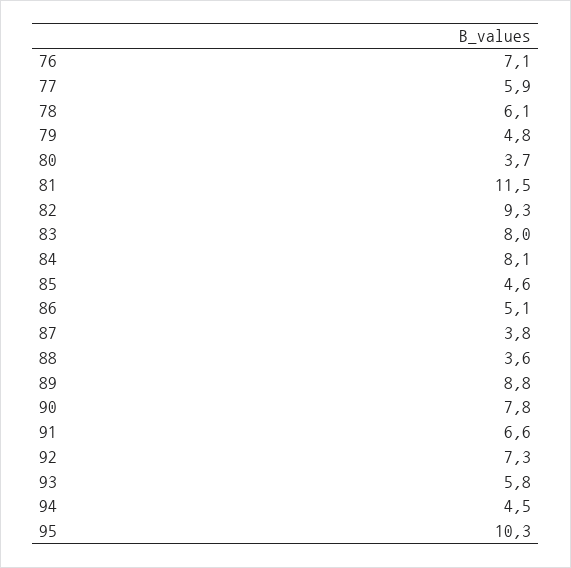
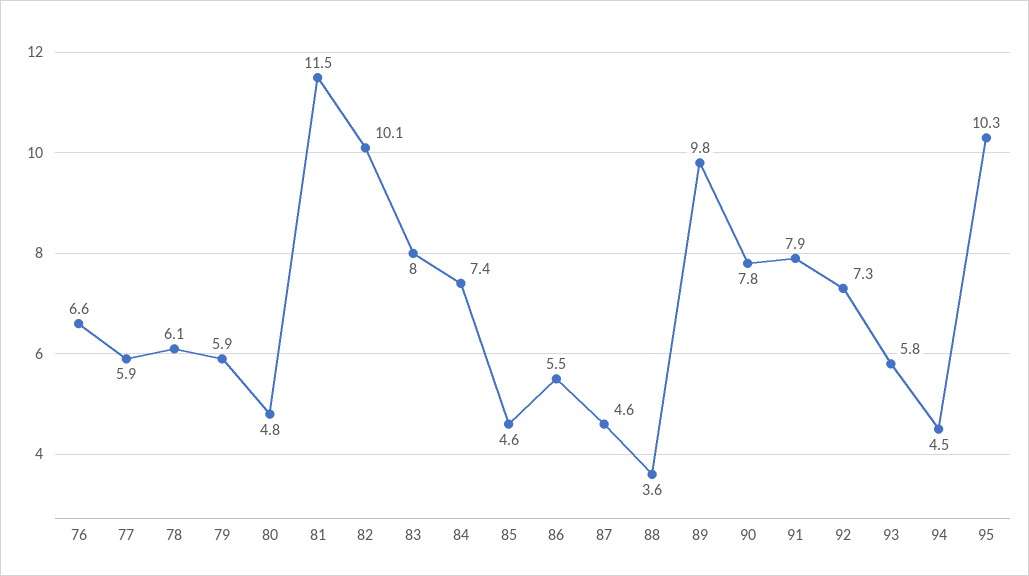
  {
-   "76": 7.1,
+   "76": 6.6,
    "77": 5.9,
    "78": 6.1,
-   "79": 4.8,
+   "79": 5.9,
-   "80": 3.7,
+   "80": 4.8,
    "81": 11.5,
-   "82": 9.3,
+   "82": 10.1,
    "83": 8,
-   "84": 8.1,
+   "84": 7.4,
    "85": 4.6,
-   "86": 5.1,
+   "86": 5.5,
-   "87": 3.8,
+   "87": 4.6,
    "88": 3.6,
-   "89": 8.8,
+   "89": 9.8,
    "90": 7.8,
-   "91": 6.6,
+   "91": 7.9,
    "92": 7.3,
    "93": 5.8,
    "94": 4.5,
    "95": 10.3
  }

